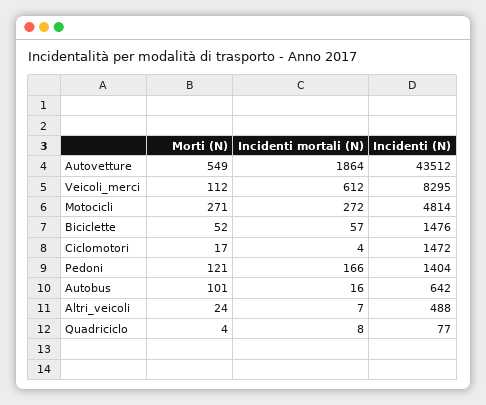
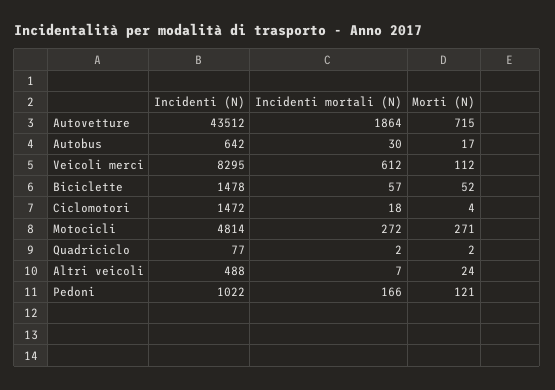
  {
    "Morti (N)": {
-     "Autovetture": 549,
+     "Autovetture": 715,
      "Veicoli_merci": 112,
      "Motocicli": 271,
      "Biciclette": 52,
-     "Ciclomotori": 17,
+     "Ciclomotori": 4,
      "Pedoni": 121,
-     "Autobus": 101,
+     "Autobus": 17,
      "Altri_veicoli": 24,
-     "Quadriciclo": 4
+     "Quadriciclo": 2
    },
    "Incidenti mortali (N)": {
      "Autovetture": 1864,
      "Veicoli_merci": 612,
      "Motocicli": 272,
      "Biciclette": 57,
-     "Ciclomotori": 4,
+     "Ciclomotori": 18,
      "Pedoni": 166,
-     "Autobus": 16,
+     "Autobus": 30,
      "Altri_veicoli": 7,
-     "Quadriciclo": 8
+     "Quadriciclo": 2
    },
    "Incidenti (N)": {
      "Autovetture": 43512,
      "Veicoli_merci": 8295,
      "Motocicli": 4814,
-     "Biciclette": 1476,
+     "Biciclette": 1478,
      "Ciclomotori": 1472,
-     "Pedoni": 1404,
+     "Pedoni": 1022,
      "Autobus": 642,
      "Altri_veicoli": 488,
      "Quadriciclo": 77
    }
  }

